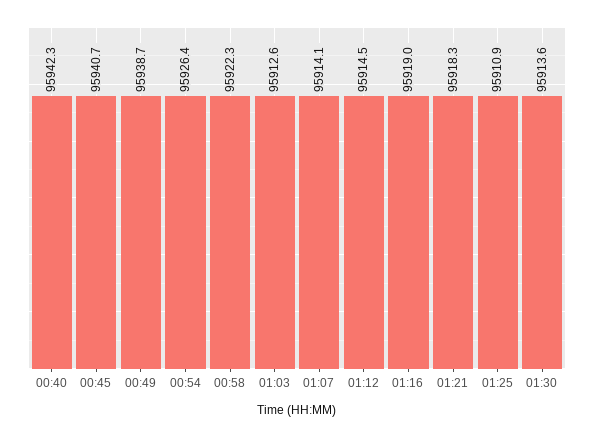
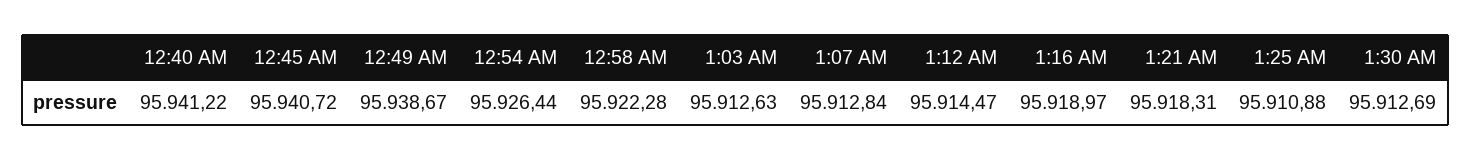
  {
-   "00:40": 95942.3,
+   "00:40": 95941.22,
    "00:45": 95940.72,
    "00:49": 95938.67,
    "00:54": 95926.44,
    "00:58": 95922.28,
    "01:03": 95912.63,
-   "01:07": 95914.1,
+   "01:07": 95912.84,
    "01:12": 95914.47,
    "01:16": 95918.97,
    "01:21": 95918.31,
    "01:25": 95910.88,
-   "01:30": 95913.6
+   "01:30": 95912.69
  }

